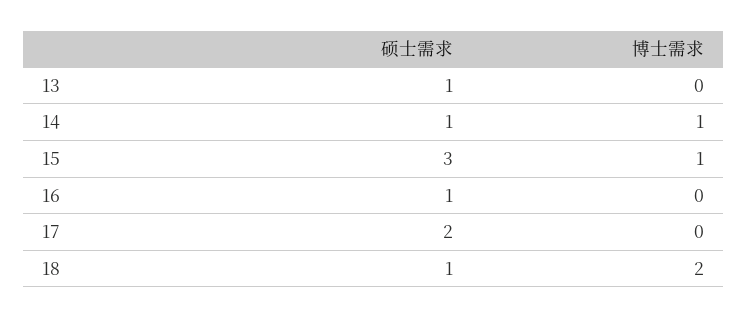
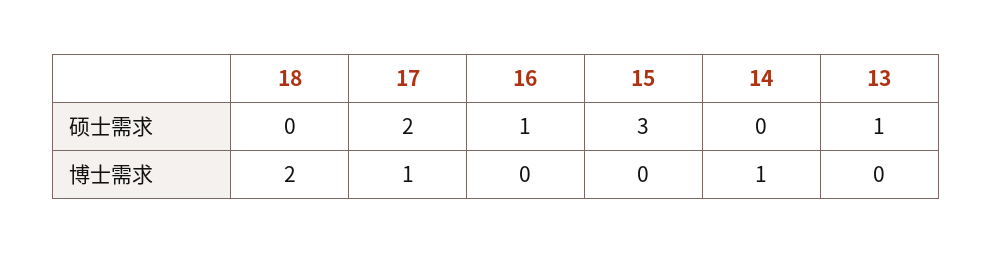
  {
    "硕士需求": {
      "13": 1,
-     "14": 1,
+     "14": 0,
      "15": 3,
      "16": 1,
      "17": 2,
-     "18": 1
+     "18": 0
    },
    "博士需求": {
      "13": 0,
      "14": 1,
-     "15": 1,
+     "15": 0,
      "16": 0,
-     "17": 0,
+     "17": 1,
      "18": 2
    }
  }

